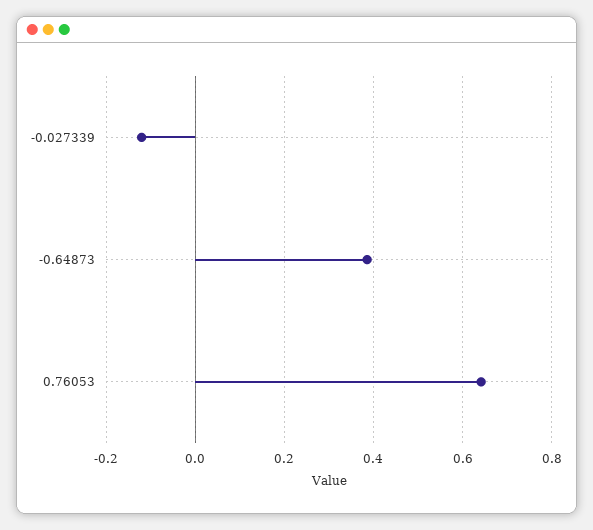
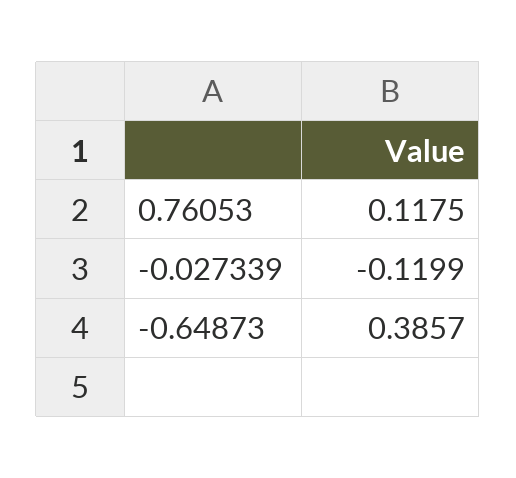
  {
    "-0.027339": -0.1199,
    "-0.64873": 0.3857,
-   "0.76053": 0.64
+   "0.76053": 0.1175
  }

